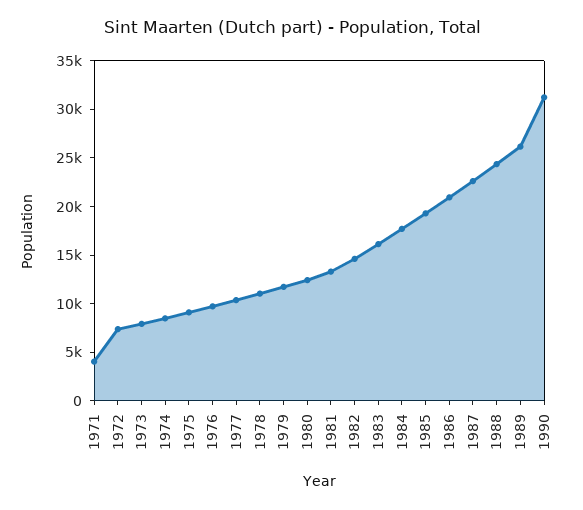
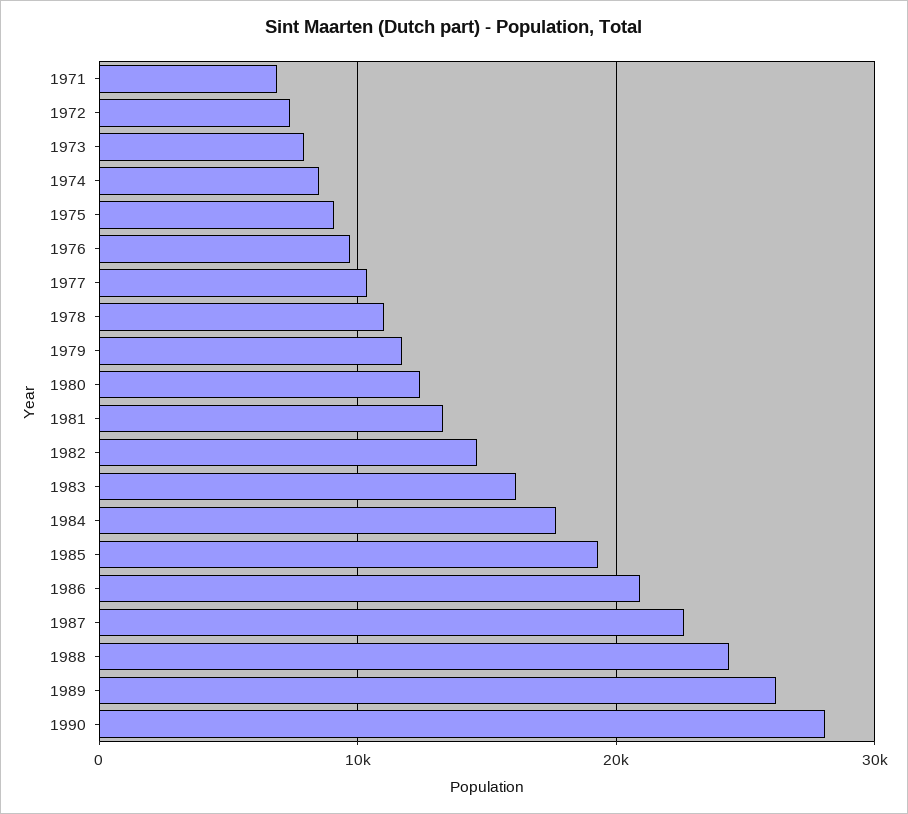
  {
-   "1971": 4000,
+   "1971": 7000,
    "1972": 7000,
    "1973": 8000,
    "1974": 8000,
    "1975": 9000,
    "1976": 10000,
    "1977": 10000,
    "1978": 11000,
    "1979": 12000,
    "1980": 12000,
    "1981": 13000,
    "1982": 15000,
    "1983": 16000,
    "1984": 18000,
    "1985": 19000,
    "1986": 21000,
    "1987": 23000,
    "1988": 24000,
    "1989": 26000,
-   "1990": 31000
+   "1990": 28000
  }

